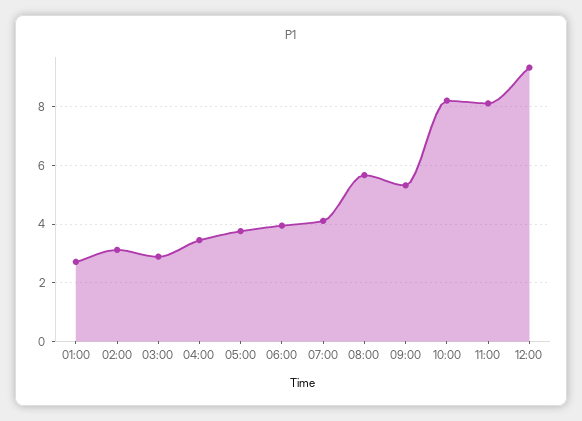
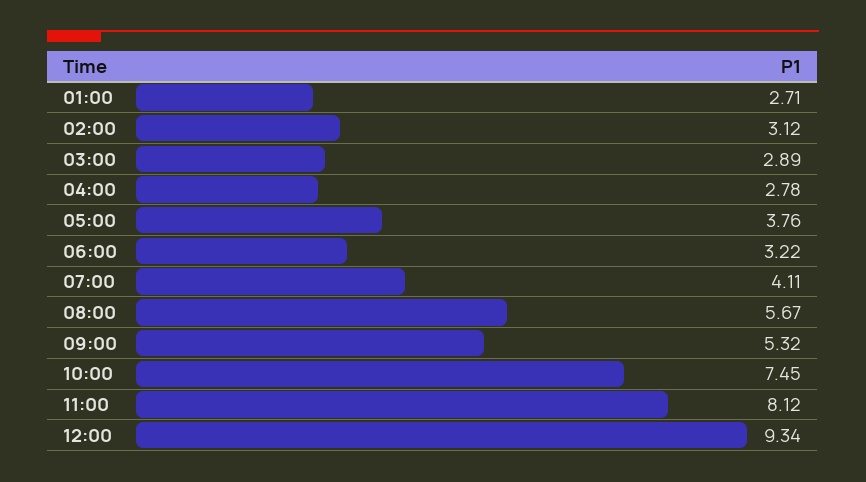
  {
    "01:00": 2.71,
    "02:00": 3.12,
    "03:00": 2.89,
-   "04:00": 3.5,
+   "04:00": 2.78,
    "05:00": 3.76,
-   "06:00": 4,
+   "06:00": 3.22,
    "07:00": 4.11,
    "08:00": 5.67,
    "09:00": 5.32,
-   "10:00": 8.25,
+   "10:00": 7.45,
    "11:00": 8.12,
    "12:00": 9.34
  }

